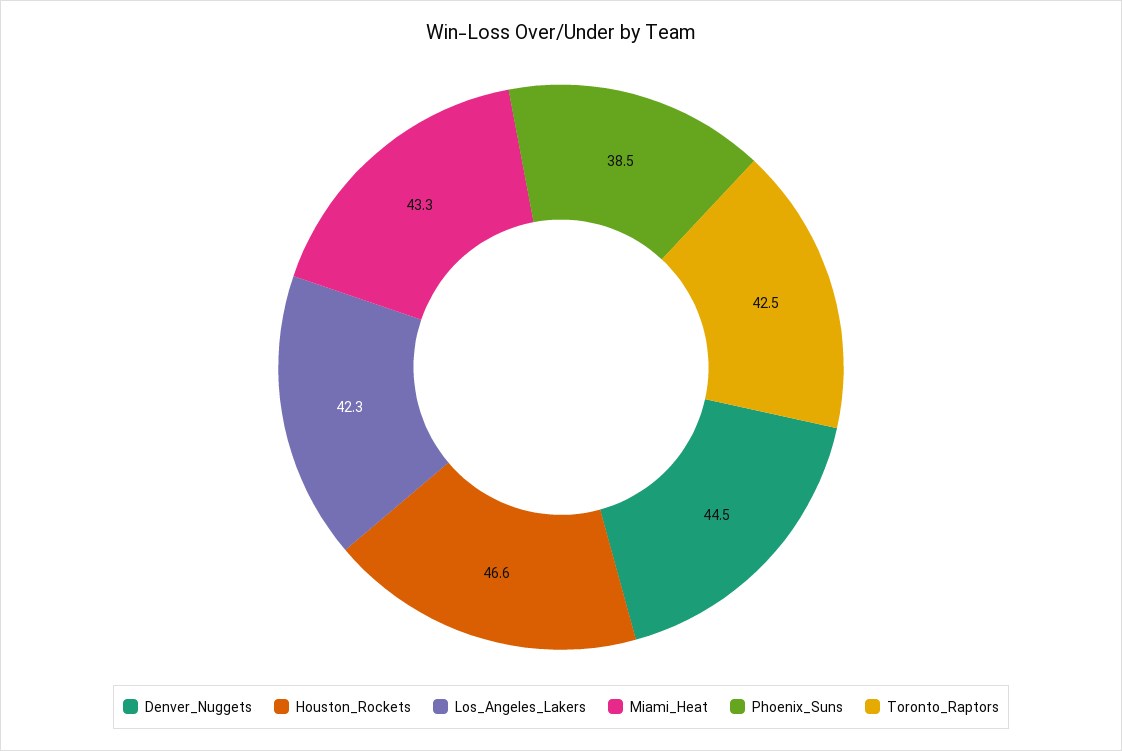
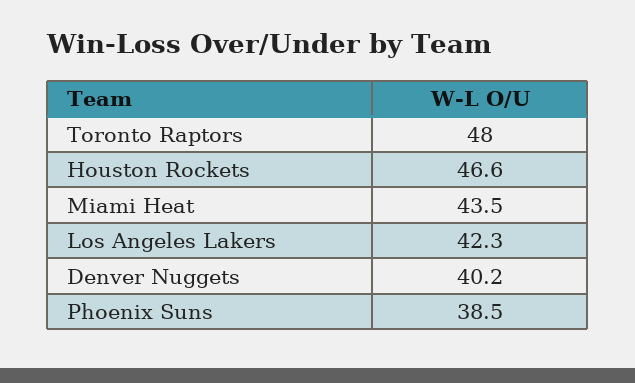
  {
-   "Denver_Nuggets": 44.5,
+   "Denver_Nuggets": 40.2,
    "Houston_Rockets": 46.6,
    "Los_Angeles_Lakers": 42.3,
-   "Miami_Heat": 43.3,
+   "Miami_Heat": 43.5,
    "Phoenix_Suns": 38.5,
-   "Toronto_Raptors": 42.5
+   "Toronto_Raptors": 48
  }

